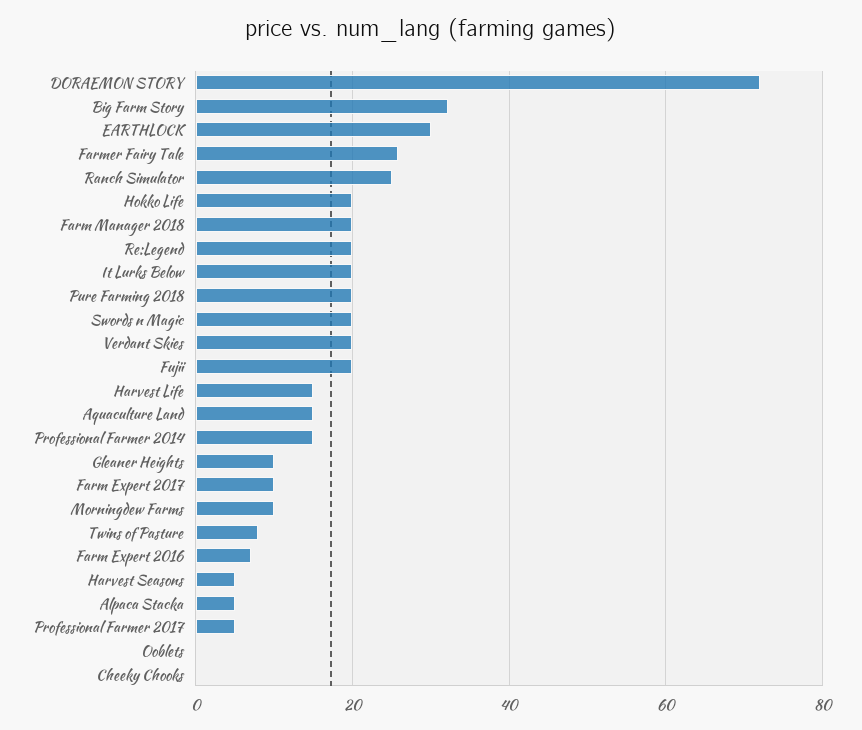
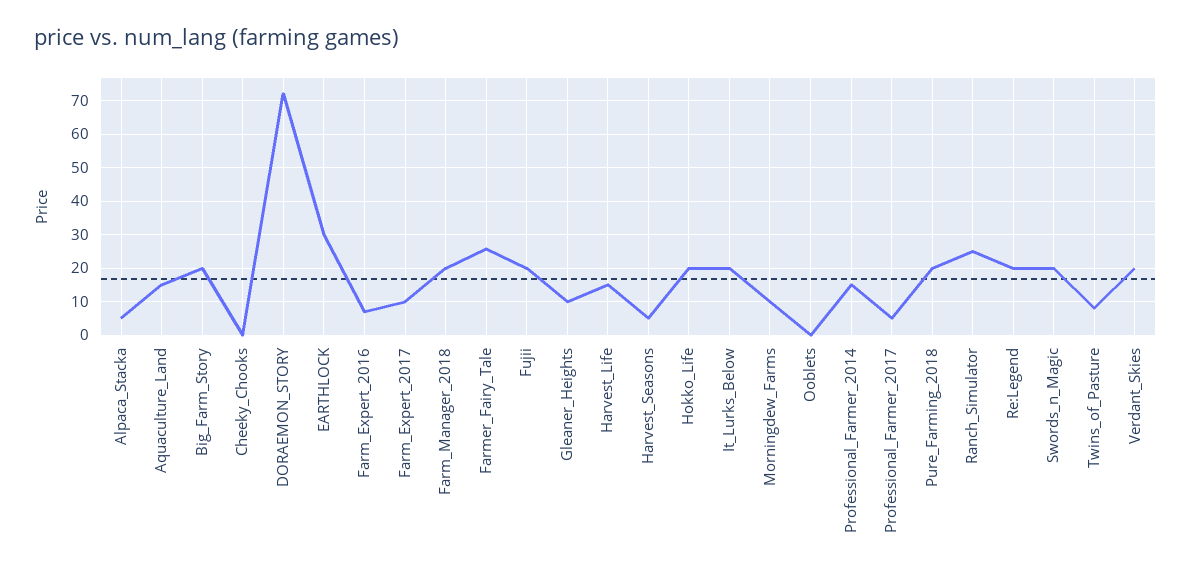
  {
    "DORAEMON STORY": 72,
-   "Big Farm Story": 32,
+   "Big Farm Story": 20,
    "EARTHLOCK": 30,
    "Farmer Fairy Tale": 26,
    "Ranch Simulator": 24,
    "Hokko Life": 20,
    "Farm Manager 2018": 20,
    "Re:Legend": 20,
    "It Lurks Below": 20,
    "Pure Farming 2018": 20,
    "Swords n Magic": 20,
    "Verdant Skies": 20,
    "Fujii": 20,
    "Harvest Life": 14,
    "Aquaculture Land": 14,
    "Professional Farmer 2014": 14,
    "Gleaner Heights": 10,
    "Farm Expert 2017": 10,
    "Morningdew Farms": 10,
    "Twins of Pasture": 8,
    "Farm Expert 2016": 6,
    "Harvest Seasons": 4,
    "Alpaca Stacka": 4,
    "Professional Farmer 2017": 4,
    "Ooblets": 0,
    "Cheeky Chooks": 0
  }

